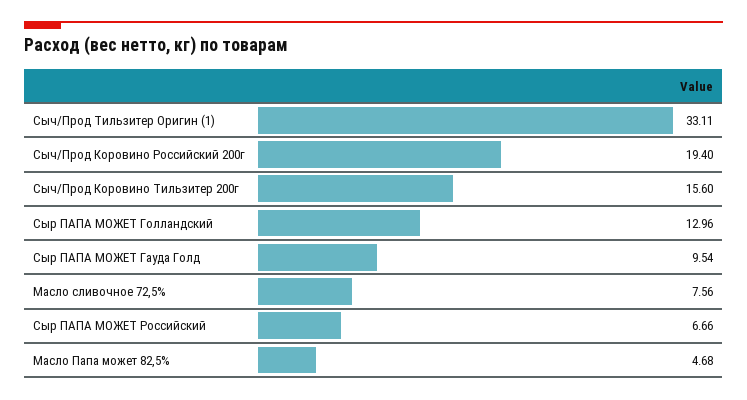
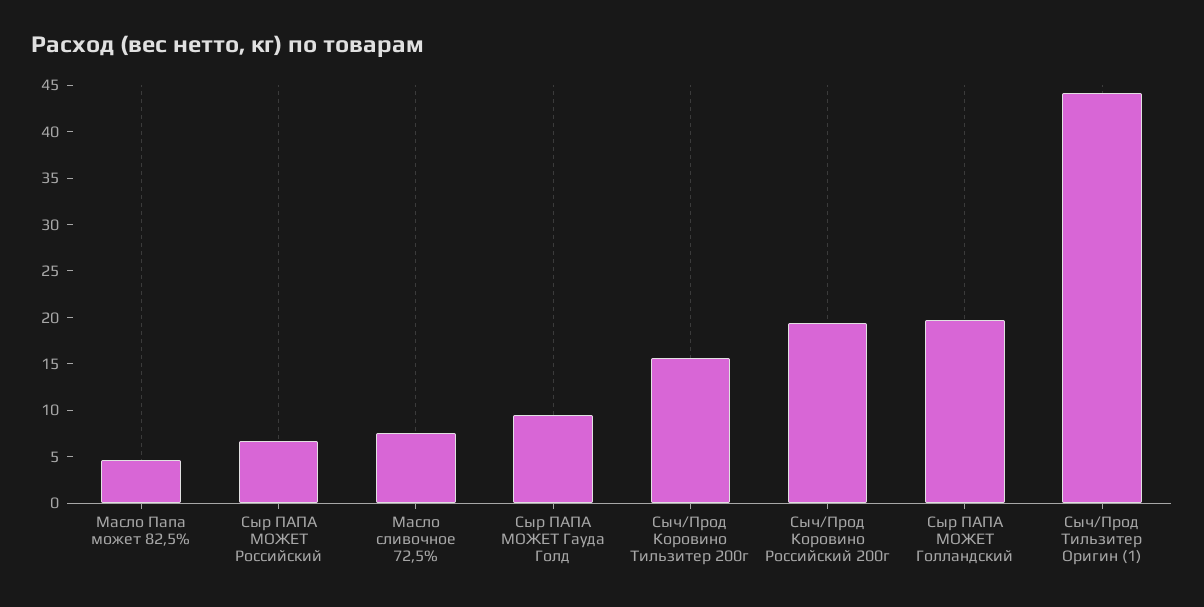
  {
-   "Сыч/Прод Тильзитер Оригин (1)": 33.11,
+   "Сыч/Прод Тильзитер Оригин (1)": 44,
    "Сыч/Прод Коровино Российский 200г": 19.4,
    "Сыч/Прод Коровино Тильзитер 200г": 15.6,
-   "Сыр ПАПА МОЖЕТ Голландский": 12.96,
+   "Сыр ПАПА МОЖЕТ Голландский": 20,
    "Сыр ПАПА МОЖЕТ Гауда Голд": 9.54,
    "Масло сливочное 72,5%": 7.56,
    "Сыр ПАПА МОЖЕТ Российский": 6.66,
    "Масло Папа может 82,5%": 4.68
  }

